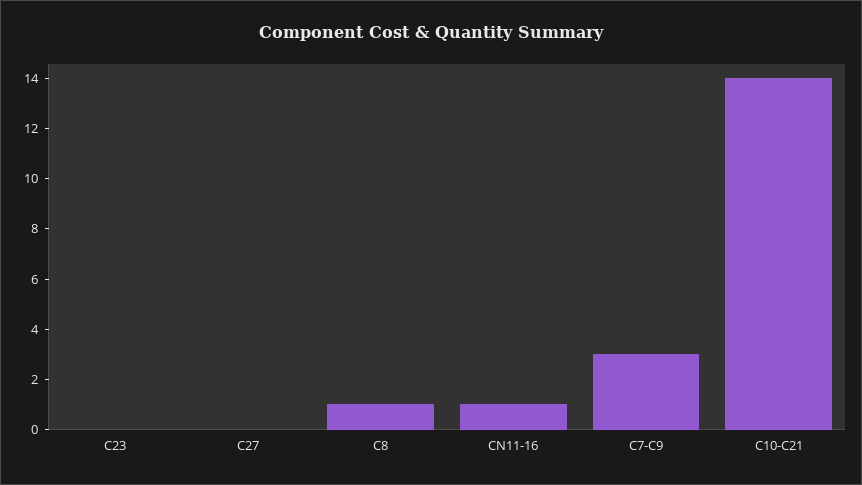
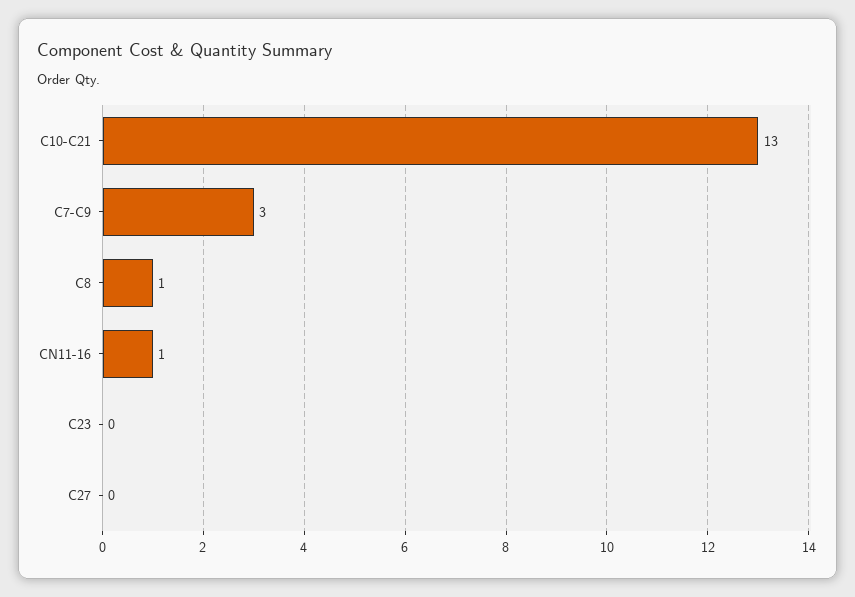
  {
    "C23": 0,
    "C27": 0,
    "C8": 1,
    "CN11-16": 1,
    "C7-C9": 3,
-   "C10-C21": 14
+   "C10-C21": 13
  }

